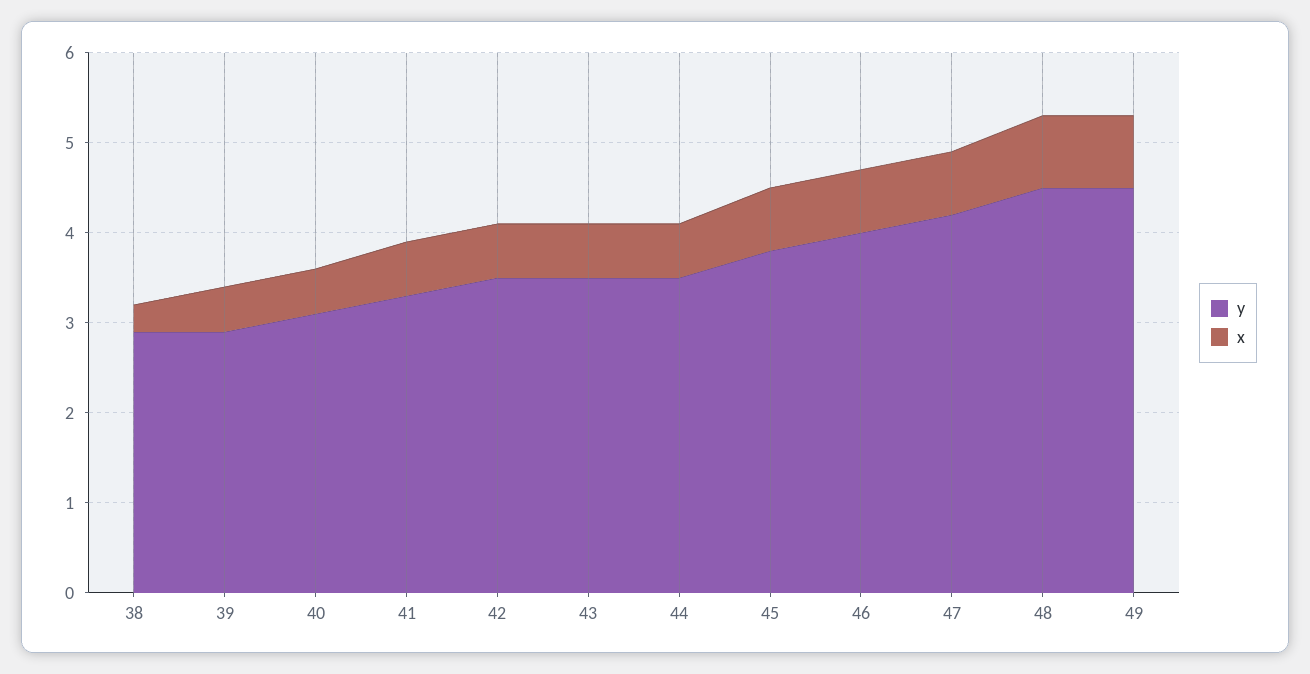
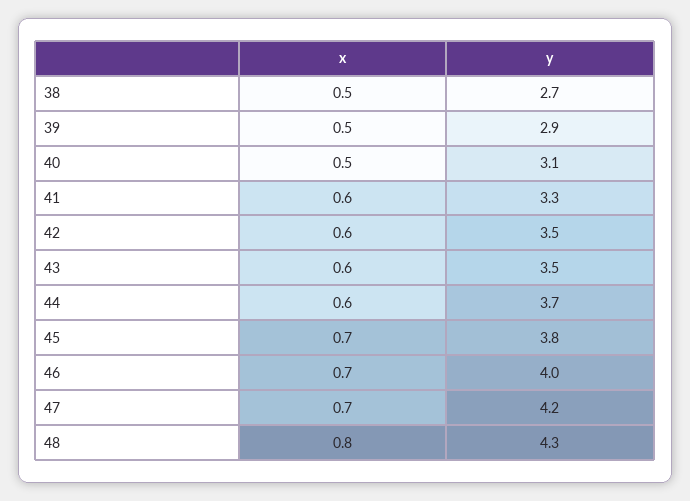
  {
    "y": {
-     "38": 2.9,
+     "38": 2.7,
      "39": 2.9,
      "40": 3.1,
      "41": 3.3,
      "42": 3.5,
      "43": 3.5,
-     "44": 3.5,
+     "44": 3.7,
      "45": 3.8,
      "46": 4,
      "47": 4.2,
-     "48": 4.5,
+     "48": 4.3
-     "49": 4.5
    },
    "x": {
-     "38": 0.3,
+     "38": 0.5,
      "39": 0.5,
      "40": 0.5,
      "41": 0.6,
      "42": 0.6,
      "43": 0.6,
      "44": 0.6,
      "45": 0.7,
      "46": 0.7,
      "47": 0.7,
-     "48": 0.8,
+     "48": 0.8
-     "49": 0.8
    }
  }

